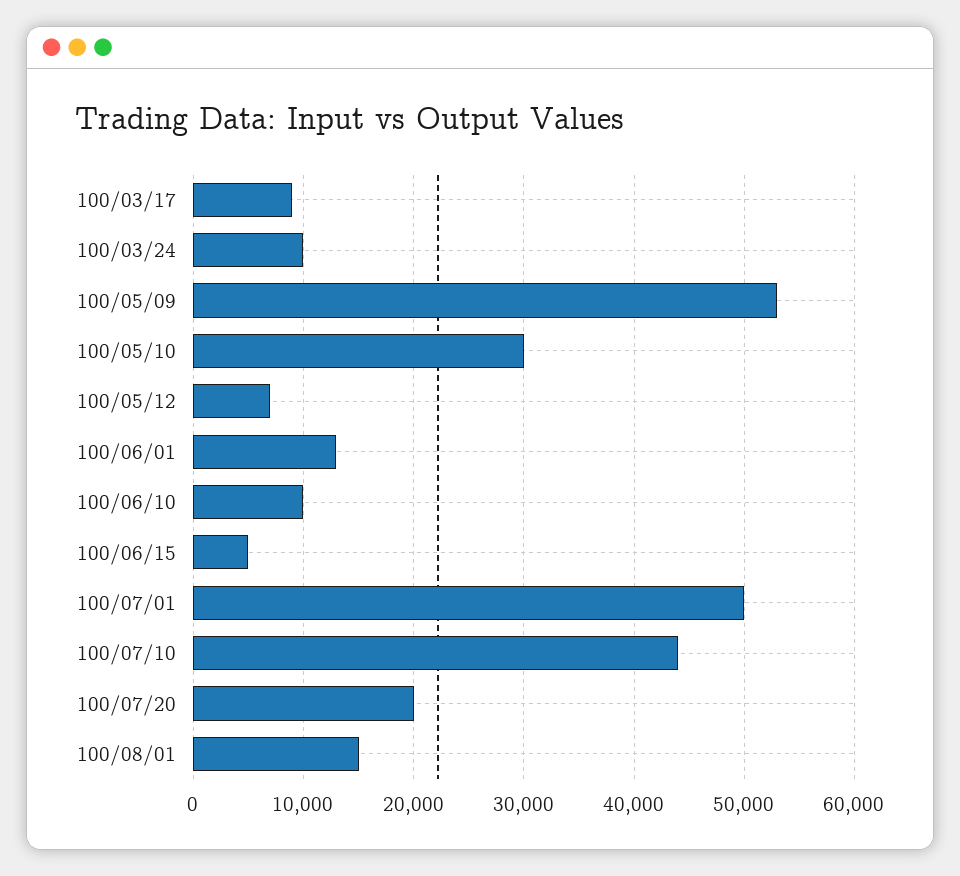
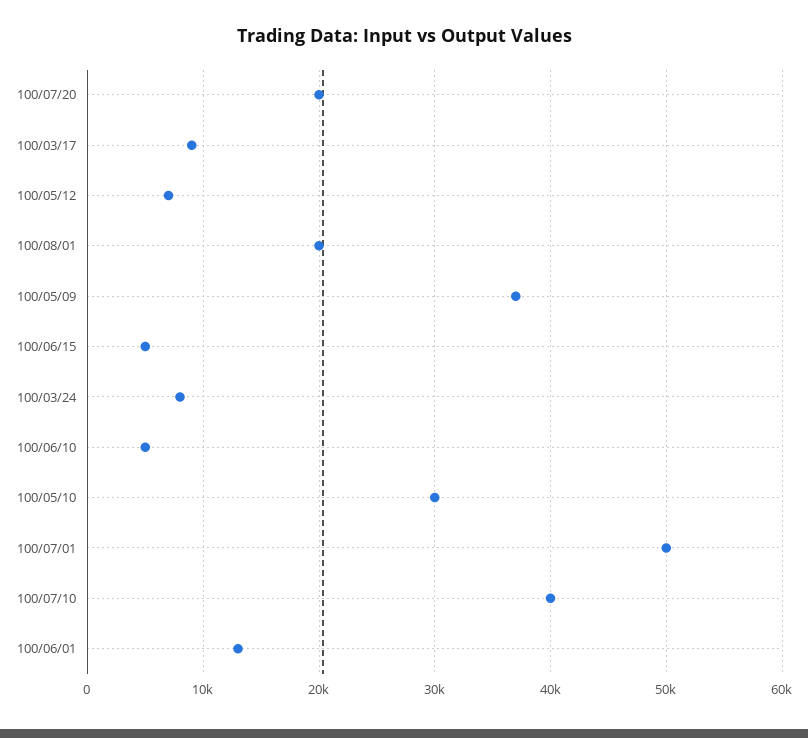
  {
    "100/03/17": 9000,
-   "100/03/24": 10000,
+   "100/03/24": 8000,
-   "100/05/09": 53000,
+   "100/05/09": 37000,
    "100/05/10": 30000,
    "100/05/12": 7000,
    "100/06/01": 13000,
-   "100/06/10": 10000,
+   "100/06/10": 5000,
    "100/06/15": 5000,
    "100/07/01": 50000,
-   "100/07/10": 44000,
+   "100/07/10": 40000,
    "100/07/20": 20000,
-   "100/08/01": 15000
+   "100/08/01": 20000
  }

